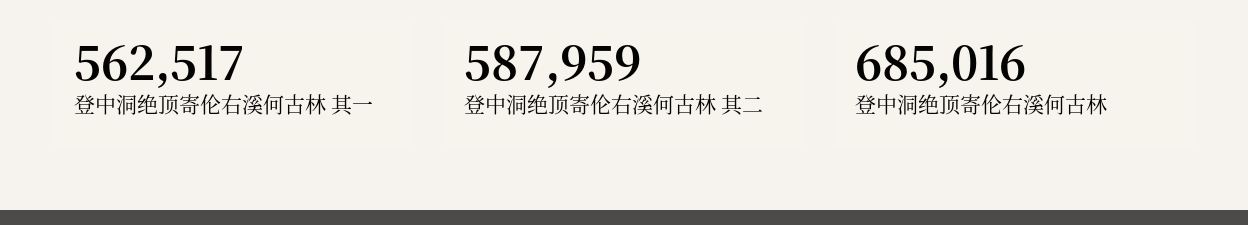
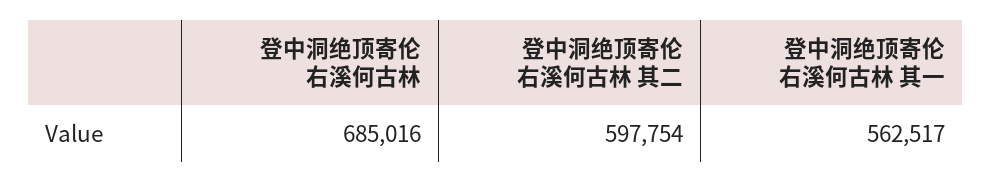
  {
    "登中洞绝顶寄伦右溪何古林 其一": 562517,
-   "登中洞绝顶寄伦右溪何古林 其二": 587959,
+   "登中洞绝顶寄伦右溪何古林 其二": 597754,
    "登中洞绝顶寄伦右溪何古林": 685016
  }

